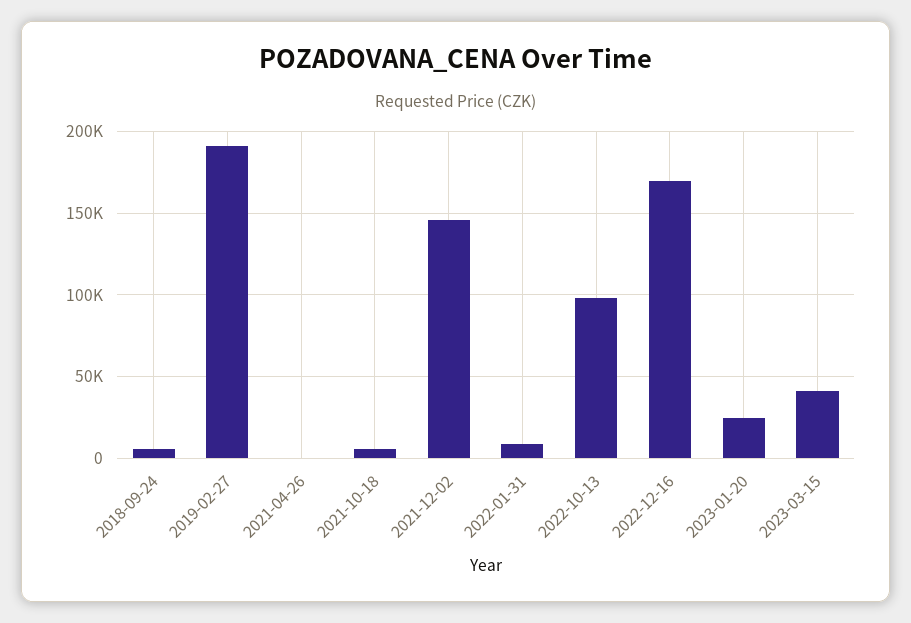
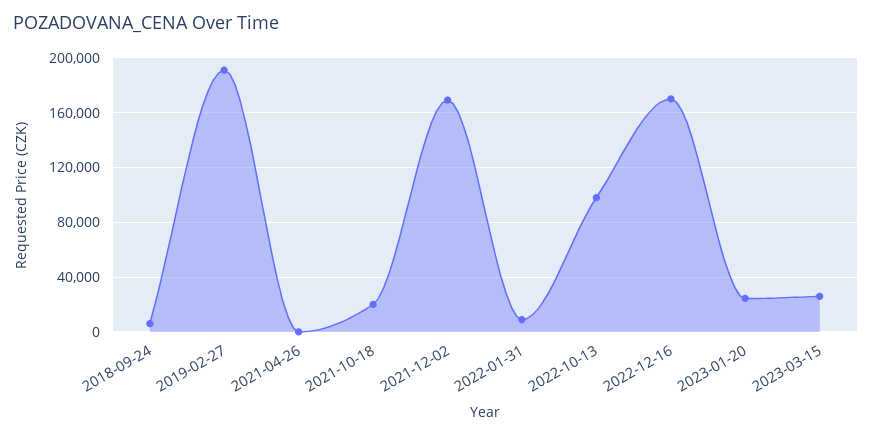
  {
    "2018-09-24": 5000,
    "2019-02-27": 190000,
    "2021-04-26": 0,
-   "2021-10-18": 5000,
+   "2021-10-18": 20000,
-   "2021-12-02": 145000,
+   "2021-12-02": 170000,
    "2022-01-31": 10000,
    "2022-10-13": 100000,
    "2022-12-16": 170000,
    "2023-01-20": 25000,
-   "2023-03-15": 40000
+   "2023-03-15": 25000
  }

